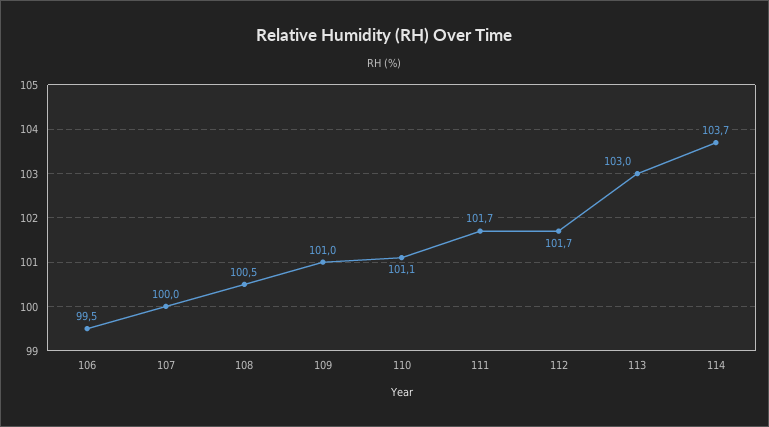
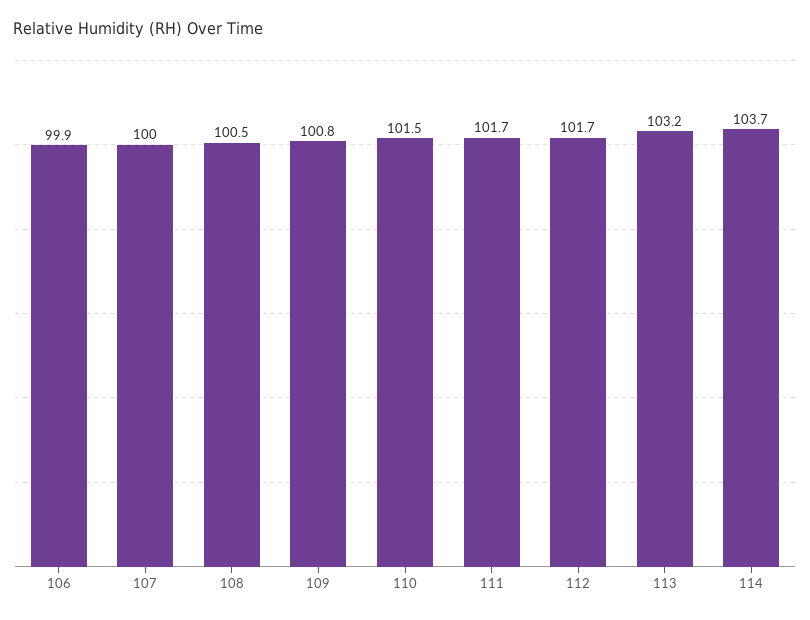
  {
-   "106": 99.5,
+   "106": 99.9,
    "107": 100,
    "108": 100.5,
-   "109": 101,
+   "109": 100.8,
-   "110": 101.1,
+   "110": 101.5,
    "111": 101.7,
    "112": 101.7,
-   "113": 103,
+   "113": 103.2,
    "114": 103.7
  }

